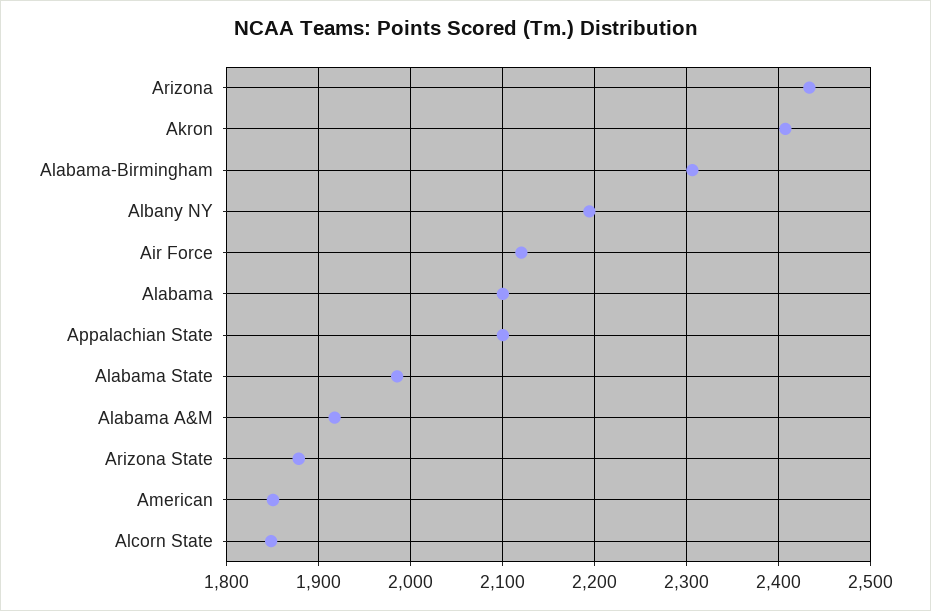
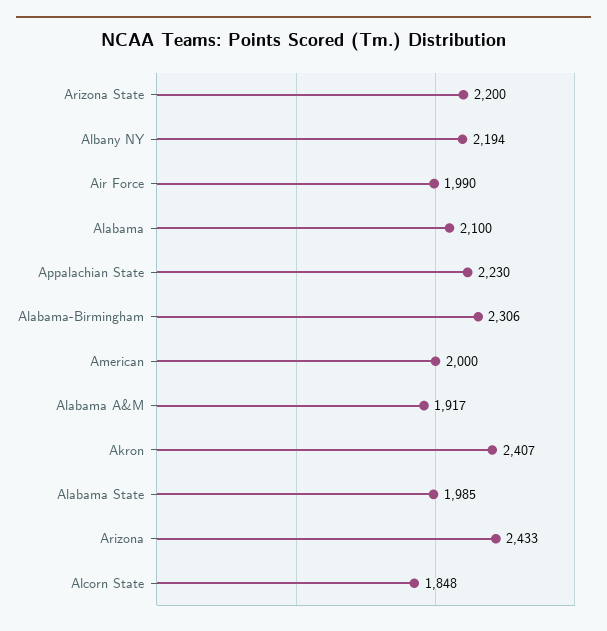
  {
    "Arizona": 2433,
    "Akron": 2407,
    "Alabama-Birmingham": 2306,
    "Albany NY": 2194,
-   "Air Force": 2120,
+   "Air Force": 1990,
    "Alabama": 2100,
-   "Appalachian State": 2100,
+   "Appalachian State": 2230,
    "Alabama State": 1985,
    "Alabama A&M": 1917,
-   "Arizona State": 1880,
+   "Arizona State": 2200,
-   "American": 1850,
+   "American": 2000,
    "Alcorn State": 1848
  }

